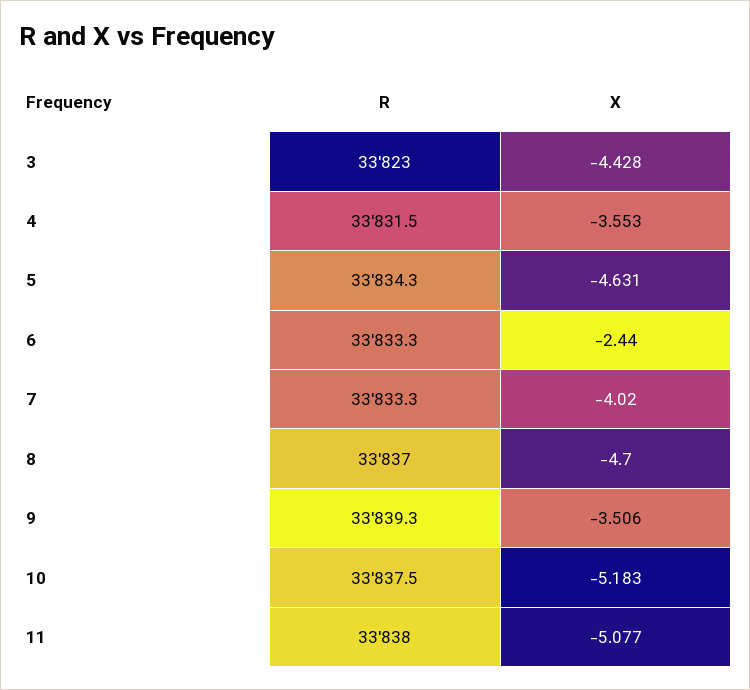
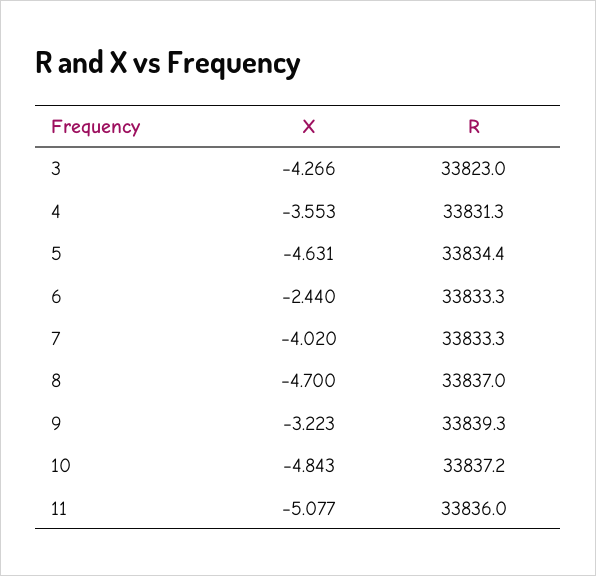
  {
    "R": {
      "3": 33823,
-     "4": 33831.5,
+     "4": 33831.3,
-     "5": 33834.3,
+     "5": 33834.4,
      "6": 33833.3,
      "7": 33833.3,
      "8": 33837,
      "9": 33839.3,
-     "10": 33837.5,
+     "10": 33837.2,
-     "11": 33838
+     "11": 33836
    },
    "X": {
-     "3": -4.428,
+     "3": -4.266,
      "4": -3.553,
      "5": -4.631,
      "6": -2.44,
      "7": -4.02,
      "8": -4.7,
-     "9": -3.506,
+     "9": -3.223,
-     "10": -5.183,
+     "10": -4.843,
      "11": -5.077
    }
  }

